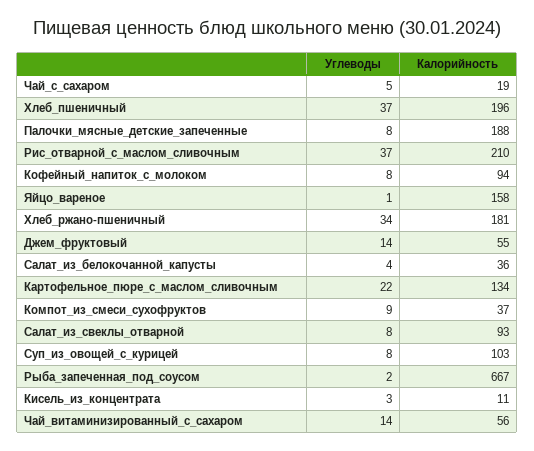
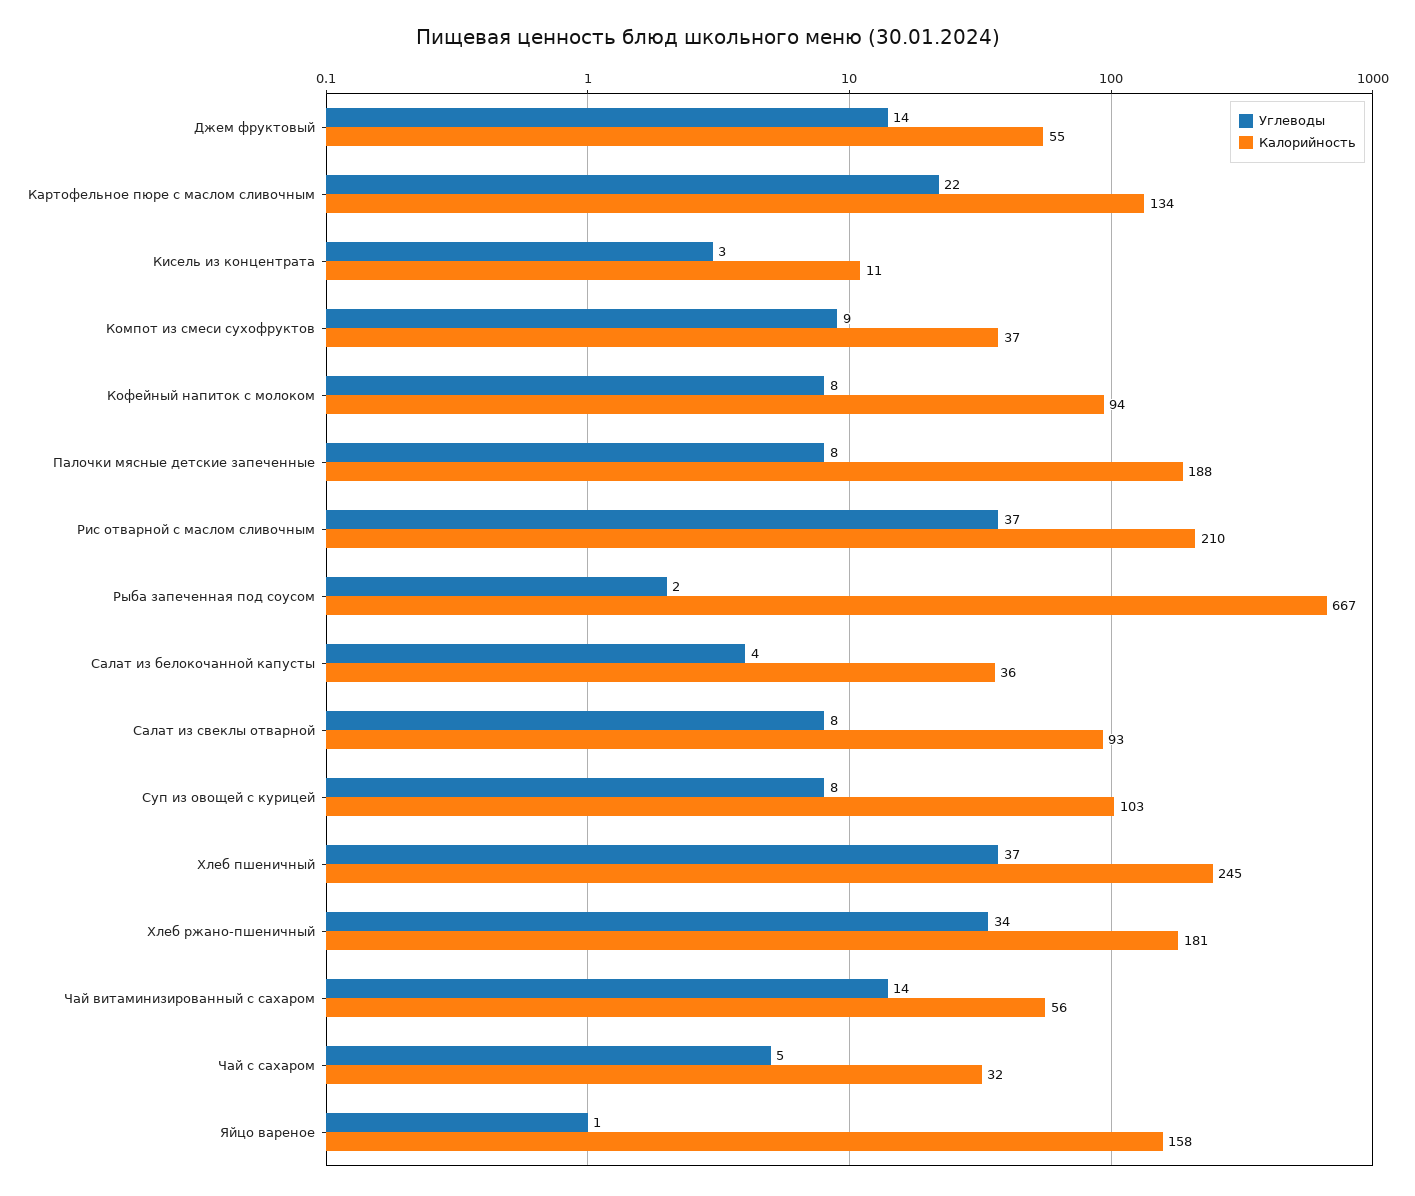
  {
    "Углеводы": {
      "Чай_с_сахаром": 5,
      "Хлеб_пшеничный": 37,
      "Палочки_мясные_детские_запеченные": 8,
      "Рис_отварной_с_маслом_сливочным": 37,
      "Кофейный_напиток_с_молоком": 8,
      "Яйцо_вареное": 1,
      "Хлеб_ржано-пшеничный": 34,
      "Джем_фруктовый": 14,
      "Салат_из_белокочанной_капусты": 4,
      "Картофельное_пюре_с_маслом_сливочным": 22,
      "Компот_из_смеси_сухофруктов": 9,
      "Салат_из_свеклы_отварной": 8,
      "Суп_из_овощей_с_курицей": 8,
      "Рыба_запеченная_под_соусом": 2,
      "Кисель_из_концентрата": 3,
      "Чай_витаминизированный_с_сахаром": 14
    },
    "Калорийность": {
-     "Чай_с_сахаром": 19,
+     "Чай_с_сахаром": 32,
-     "Хлеб_пшеничный": 196,
+     "Хлеб_пшеничный": 245,
      "Палочки_мясные_детские_запеченные": 188,
      "Рис_отварной_с_маслом_сливочным": 210,
      "Кофейный_напиток_с_молоком": 94,
      "Яйцо_вареное": 158,
      "Хлеб_ржано-пшеничный": 181,
      "Джем_фруктовый": 55,
      "Салат_из_белокочанной_капусты": 36,
      "Картофельное_пюре_с_маслом_сливочным": 134,
      "Компот_из_смеси_сухофруктов": 37,
      "Салат_из_свеклы_отварной": 93,
      "Суп_из_овощей_с_курицей": 103,
      "Рыба_запеченная_под_соусом": 667,
      "Кисель_из_концентрата": 11,
      "Чай_витаминизированный_с_сахаром": 56
    }
  }

